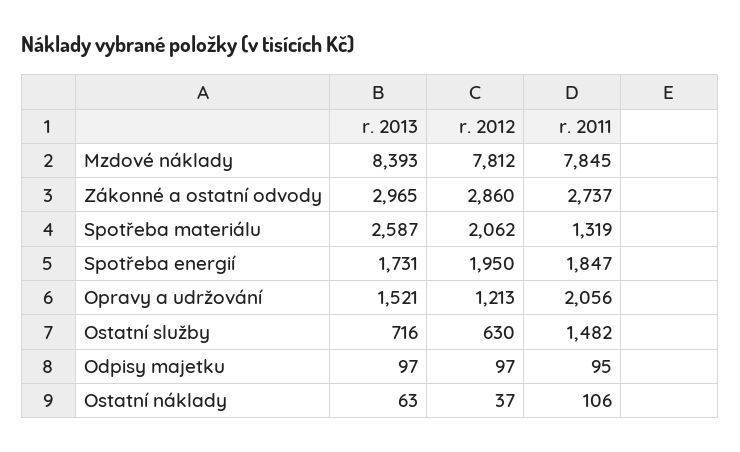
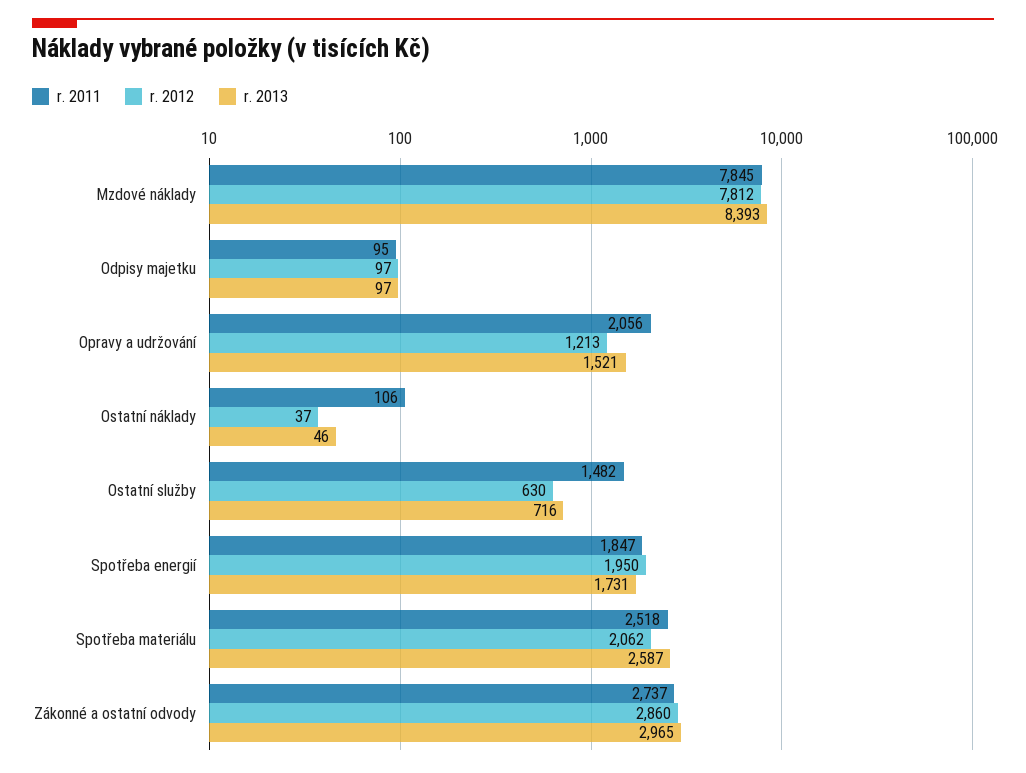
  {
    "r. 2013": {
      "Mzdové náklady": 8393,
      "Zákonné a ostatní odvody": 2965,
      "Spotřeba materiálu": 2587,
      "Spotřeba energií": 1731,
      "Opravy a udržování": 1521,
      "Ostatní služby": 716,
      "Odpisy majetku": 97,
-     "Ostatní náklady": 63
+     "Ostatní náklady": 46
    },
    "r. 2012": {
      "Mzdové náklady": 7812,
      "Zákonné a ostatní odvody": 2860,
      "Spotřeba materiálu": 2062,
      "Spotřeba energií": 1950,
      "Opravy a udržování": 1213,
      "Ostatní služby": 630,
      "Odpisy majetku": 97,
      "Ostatní náklady": 37
    },
    "r. 2011": {
      "Mzdové náklady": 7845,
      "Zákonné a ostatní odvody": 2737,
-     "Spotřeba materiálu": 1319,
+     "Spotřeba materiálu": 2518,
      "Spotřeba energií": 1847,
      "Opravy a udržování": 2056,
      "Ostatní služby": 1482,
      "Odpisy majetku": 95,
      "Ostatní náklady": 106
    }
  }

